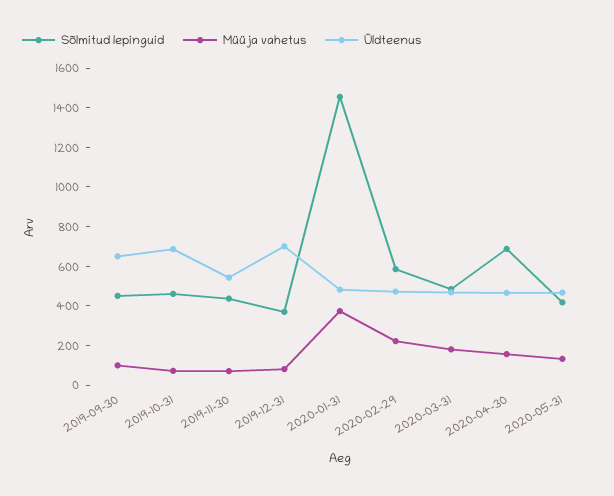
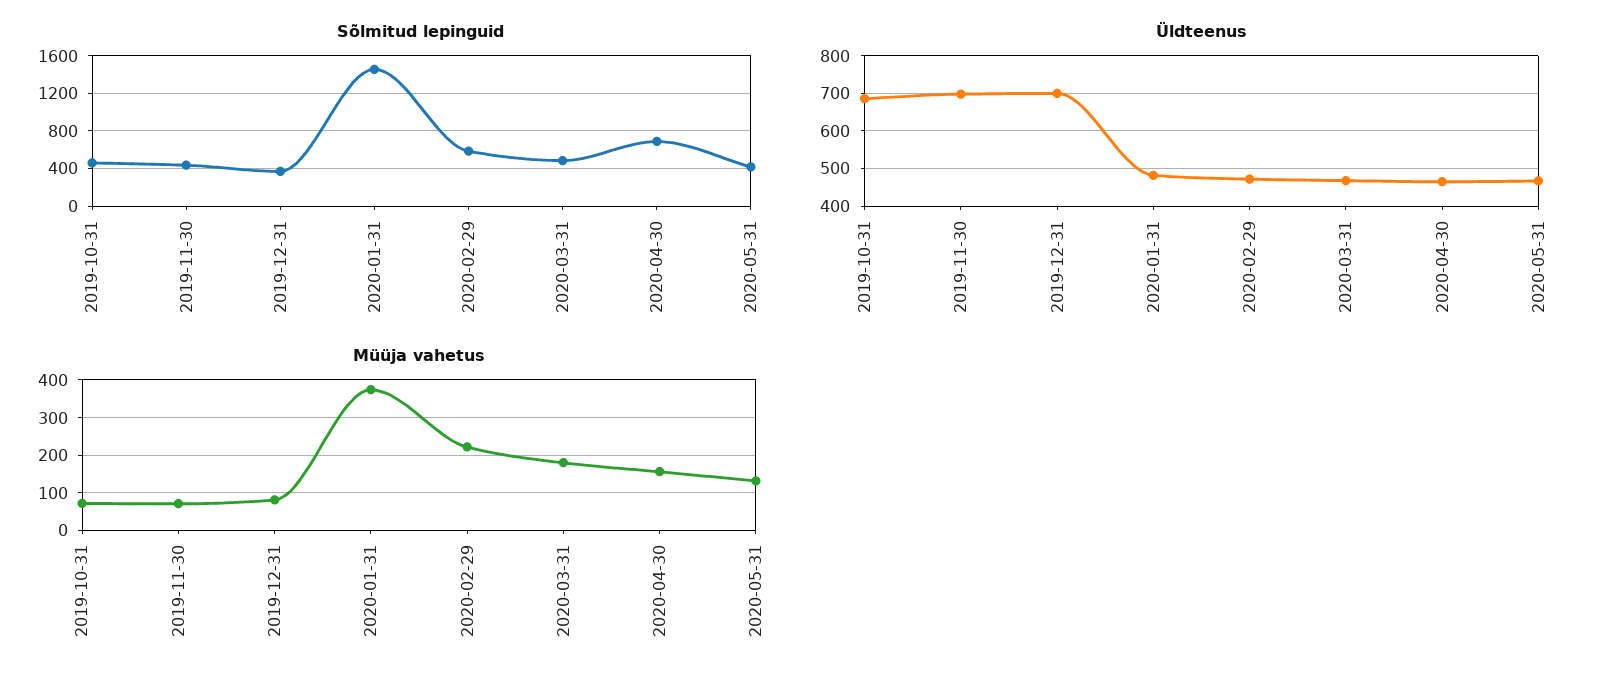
  {
    "Sõlmitud lepinguid": {
-     "2019-09-30": 450,
      "2019-10-31": 450,
      "2019-11-30": 450,
      "2019-12-31": 350,
      "2020-01-31": 1450,
      "2020-02-29": 600,
      "2020-03-31": 500,
      "2020-04-30": 700,
      "2020-05-31": 400
    },
    "Müüja vahetus": {
-     "2019-09-30": 100,
      "2019-10-31": 80,
      "2019-11-30": 80,
      "2019-12-31": 80,
      "2020-01-31": 380,
      "2020-02-29": 220,
      "2020-03-31": 180,
      "2020-04-30": 160,
      "2020-05-31": 140
    },
    "Üldteenus": {
-     "2019-09-30": 650,
      "2019-10-31": 680,
-     "2019-11-30": 550,
+     "2019-11-30": 700,
      "2019-12-31": 700,
      "2020-01-31": 480,
      "2020-02-29": 480,
      "2020-03-31": 460,
      "2020-04-30": 460,
      "2020-05-31": 460
    }
  }

